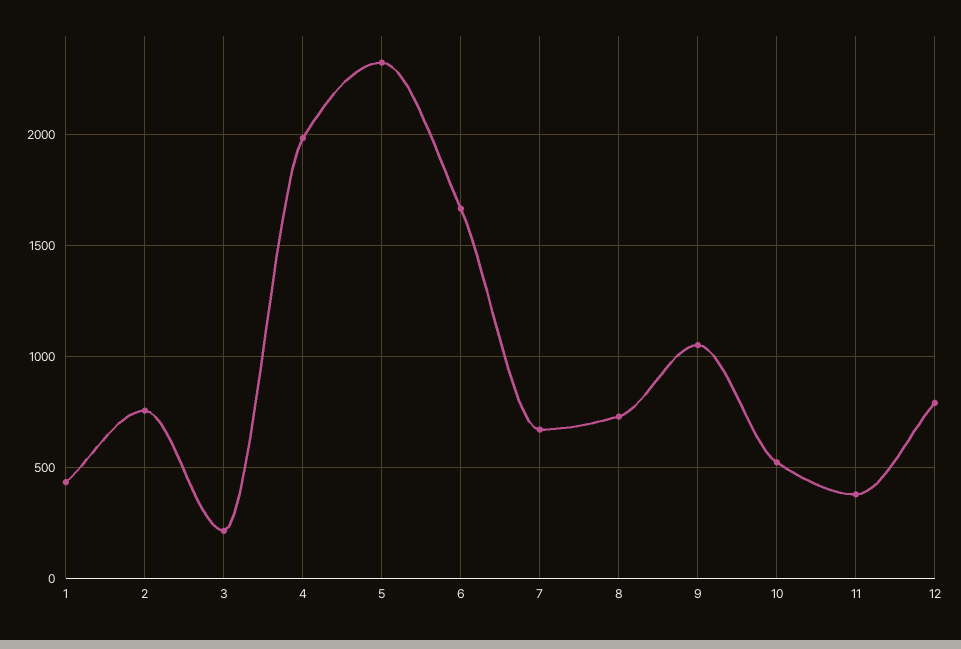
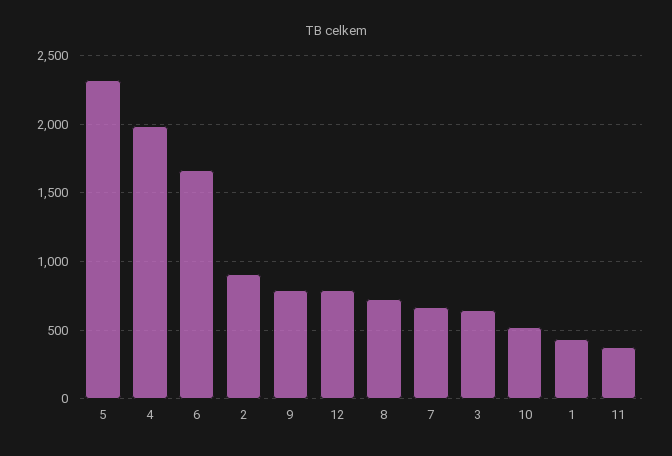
  {
    "1": 450,
-   "2": 750,
+   "2": 900,
-   "3": 200,
+   "3": 650,
    "4": 2000,
    "5": 2300,
    "6": 1650,
    "7": 650,
    "8": 750,
-   "9": 1050,
+   "9": 800,
    "10": 500,
    "11": 400,
    "12": 800
  }

